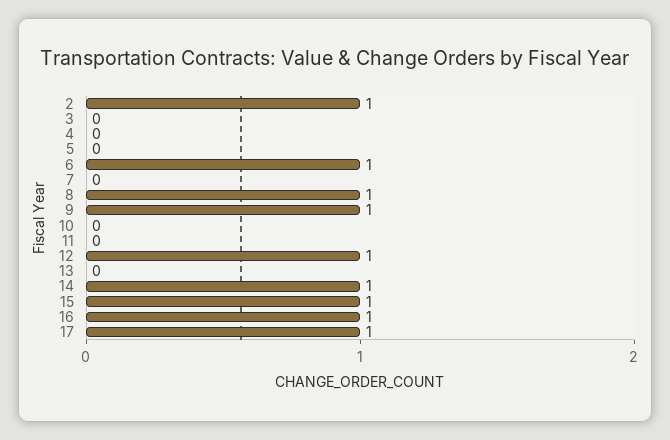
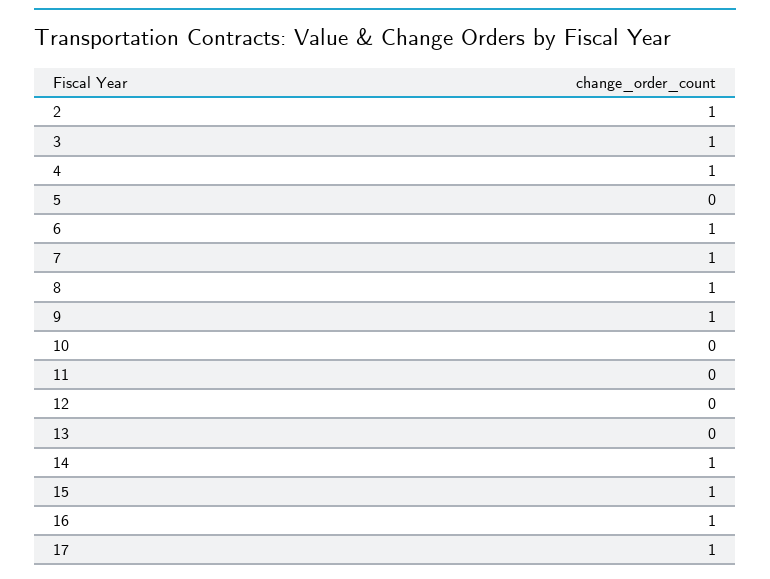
  {
    "2": 1,
-   "3": 0,
+   "3": 1,
-   "4": 0,
+   "4": 1,
    "5": 0,
    "6": 1,
-   "7": 0,
+   "7": 1,
    "8": 1,
    "9": 1,
    "10": 0,
    "11": 0,
-   "12": 1,
+   "12": 0,
    "13": 0,
    "14": 1,
    "15": 1,
    "16": 1,
    "17": 1
  }

